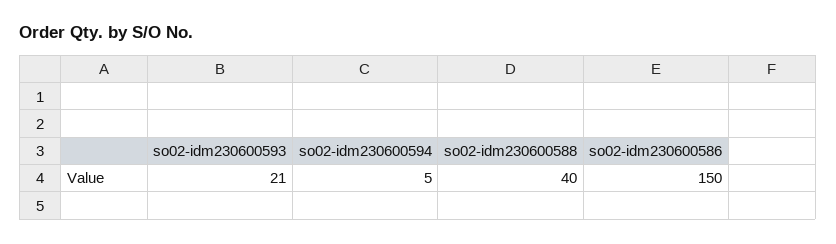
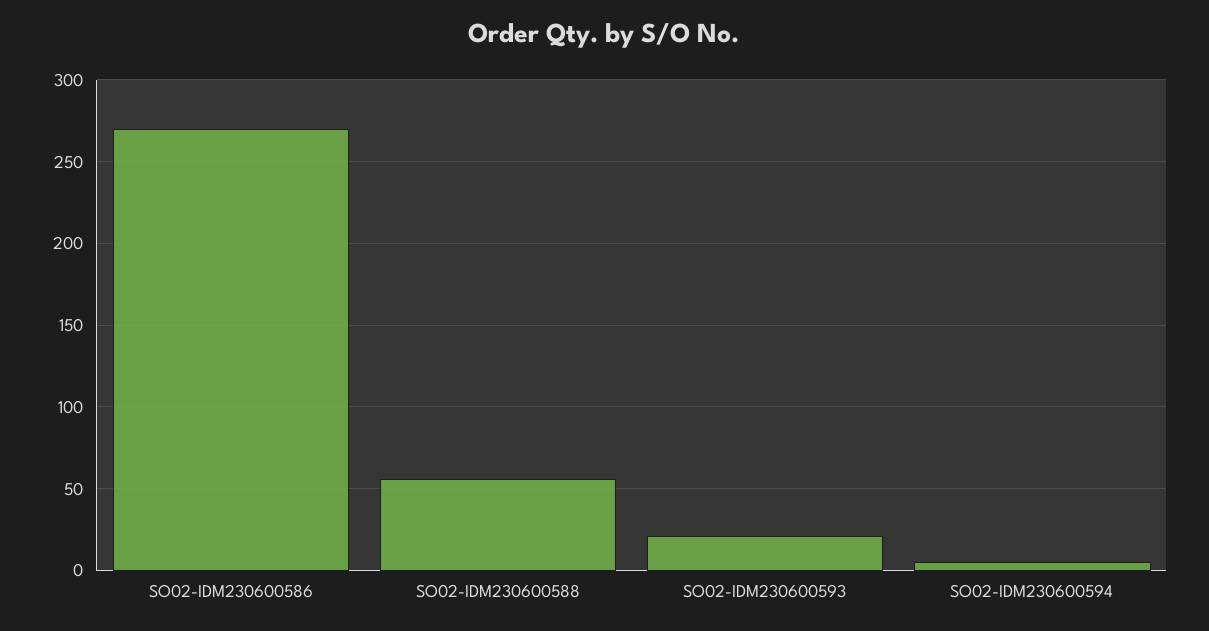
  {
    "so02-idm230600593": 21,
    "so02-idm230600594": 5,
-   "so02-idm230600588": 40,
+   "so02-idm230600588": 55,
-   "so02-idm230600586": 150
+   "so02-idm230600586": 270
  }

